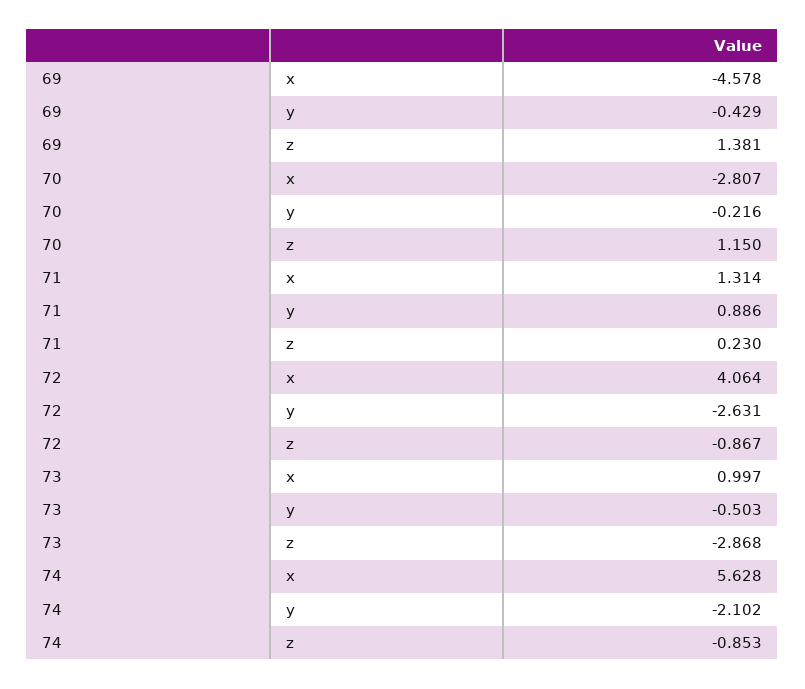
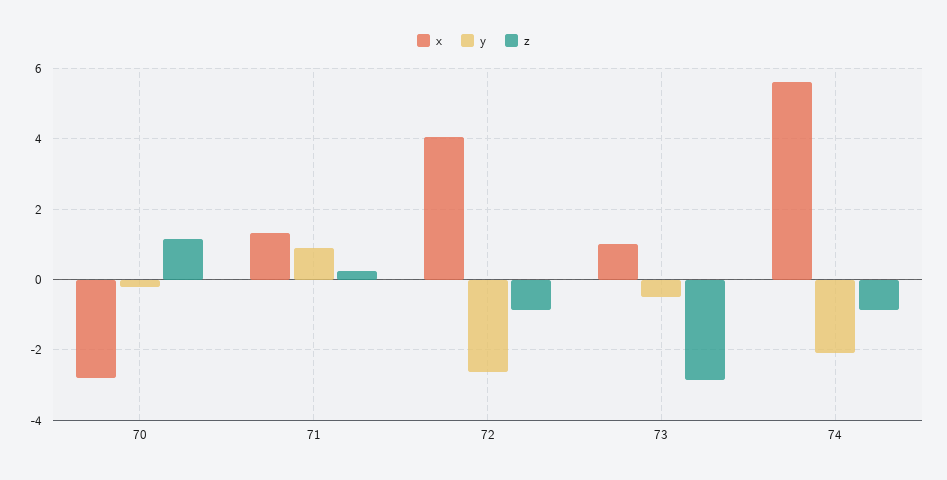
  {
    "x": {
-     "69": -4.578,
      "70": -2.807,
      "71": 1.314,
      "72": 4.064,
      "73": 0.997,
      "74": 5.628
    },
    "y": {
-     "69": -0.429,
      "70": -0.216,
      "71": 0.886,
      "72": -2.631,
      "73": -0.503,
      "74": -2.102
    },
    "z": {
-     "69": 1.381,
      "70": 1.15,
      "71": 0.23,
      "72": -0.867,
      "73": -2.868,
      "74": -0.853
    }
  }

